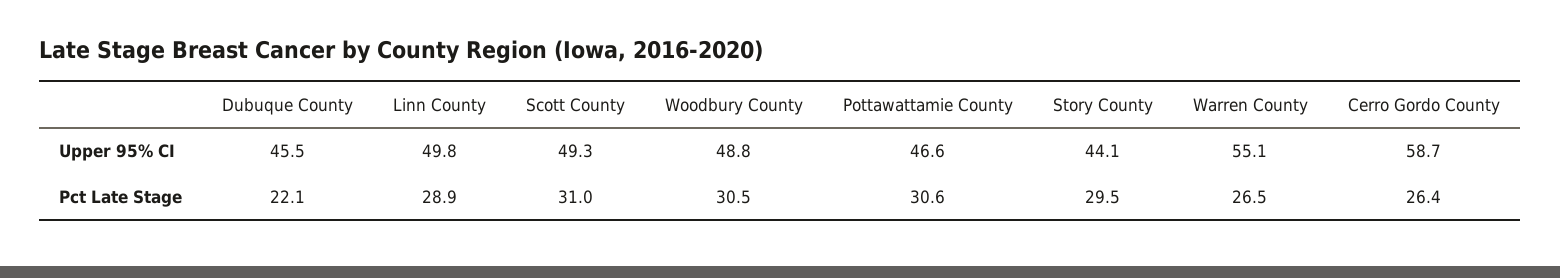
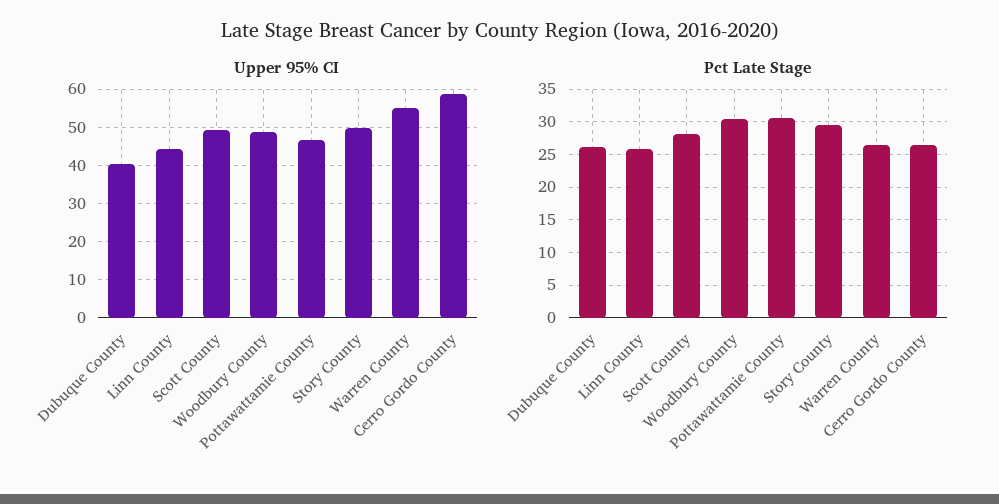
  {
    "Upper 95% CI": {
-     "Dubuque County": 45.5,
+     "Dubuque County": 40,
-     "Linn County": 49.8,
+     "Linn County": 44,
      "Scott County": 49.3,
      "Woodbury County": 48.8,
      "Pottawattamie County": 46.6,
-     "Story County": 44.1,
+     "Story County": 50,
      "Warren County": 55.1,
      "Cerro Gordo County": 58.7
    },
    "Pct Late Stage": {
-     "Dubuque County": 22.1,
+     "Dubuque County": 26,
-     "Linn County": 28.9,
+     "Linn County": 26,
-     "Scott County": 31,
+     "Scott County": 28,
      "Woodbury County": 30.5,
      "Pottawattamie County": 30.6,
      "Story County": 29.5,
      "Warren County": 26.5,
      "Cerro Gordo County": 26.4
    }
  }

